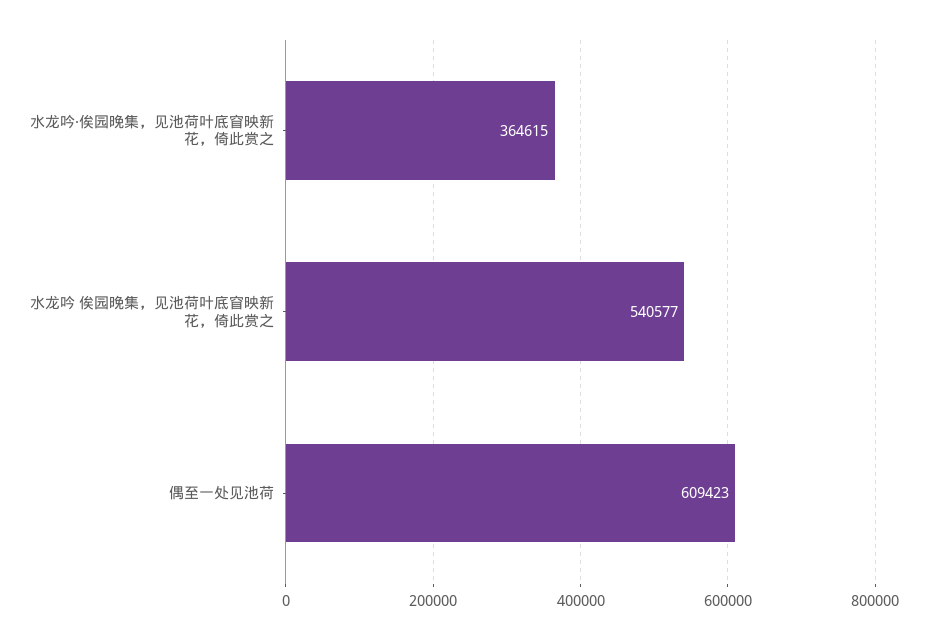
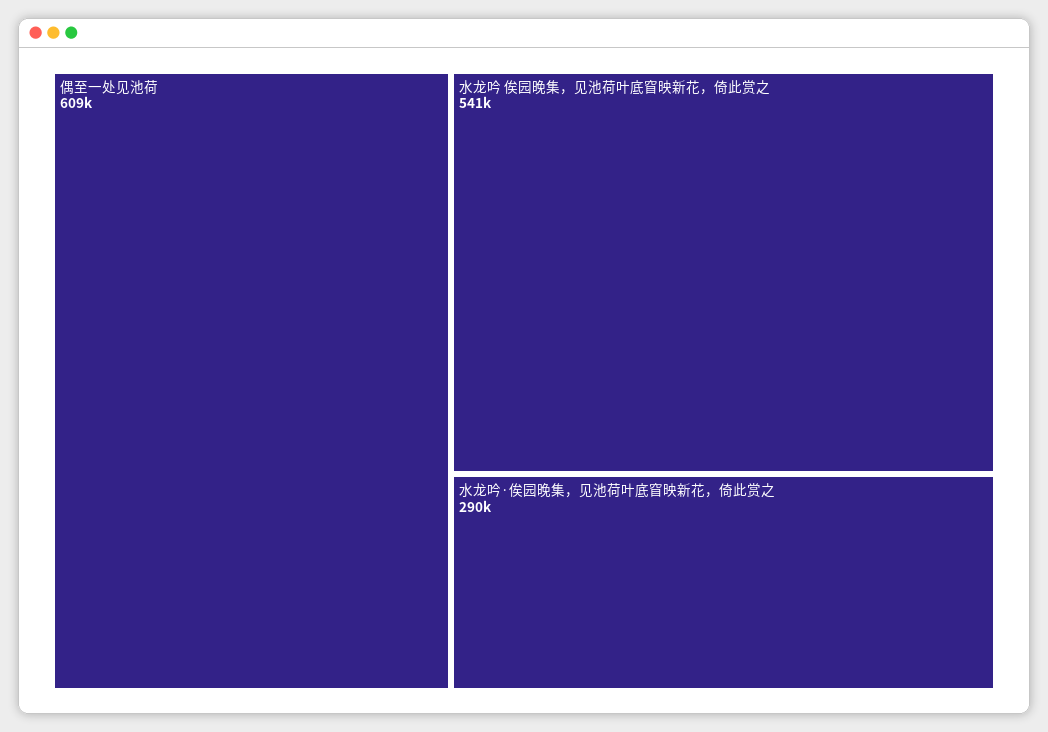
  {
-   "水龙吟·俟园晚集，见池荷叶底窅映新花，倚此赏之": 364615,
+   "水龙吟·俟园晚集，见池荷叶底窅映新花，倚此赏之": 290000,
    "水龙吟 俟园晚集，见池荷叶底窅映新花，倚此赏之": 540577,
    "偶至一处见池荷": 609423
  }

